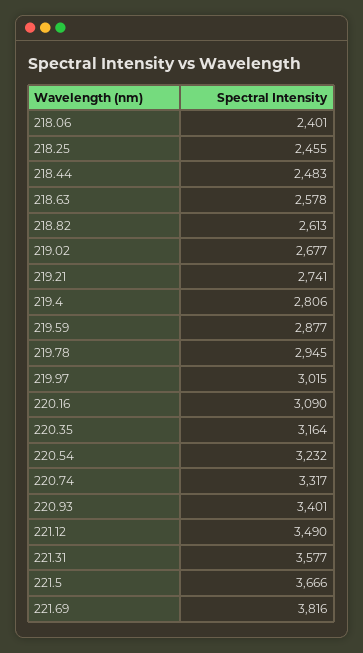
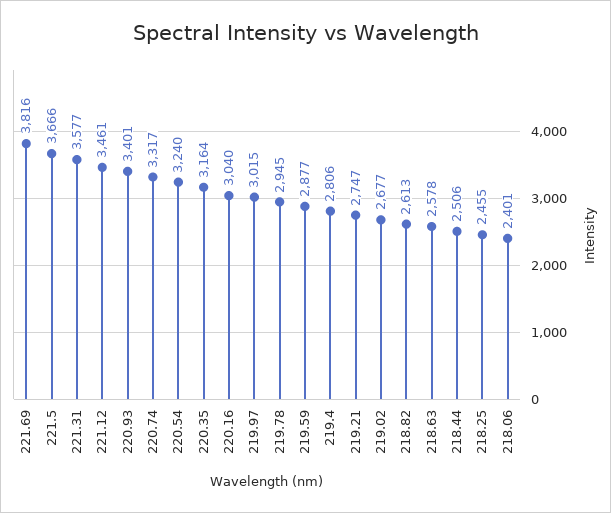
  {
    "218.06": 2401,
    "218.25": 2455,
-   "218.44": 2483,
+   "218.44": 2506,
    "218.63": 2578,
    "218.82": 2613,
    "219.02": 2677,
-   "219.21": 2741,
+   "219.21": 2747,
    "219.4": 2806,
    "219.59": 2877,
    "219.78": 2945,
    "219.97": 3015,
-   "220.16": 3090,
+   "220.16": 3040,
    "220.35": 3164,
-   "220.54": 3232,
+   "220.54": 3240,
    "220.74": 3317,
    "220.93": 3401,
-   "221.12": 3490,
+   "221.12": 3461,
    "221.31": 3577,
    "221.5": 3666,
    "221.69": 3816
  }

